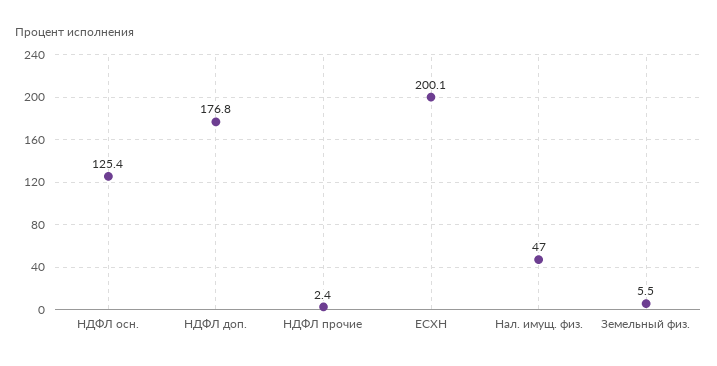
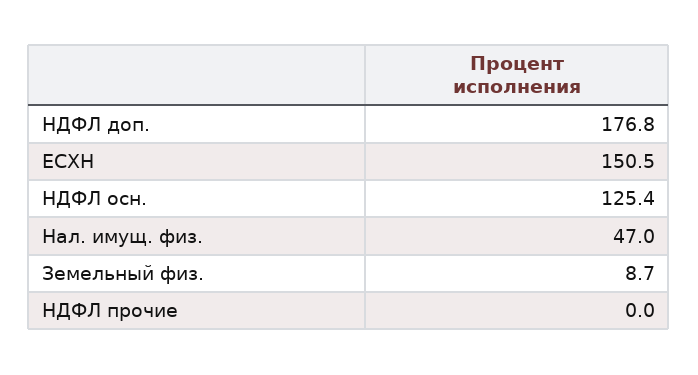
  {
    "НДФЛ осн.": 125.4,
    "НДФЛ доп.": 176.8,
-   "НДФЛ прочие": 2.4,
+   "НДФЛ прочие": 0,
-   "ЕСХН": 200.1,
+   "ЕСХН": 150.5,
    "Нал. имущ. физ.": 47,
-   "Земельный физ.": 5.5
+   "Земельный физ.": 8.7
  }

